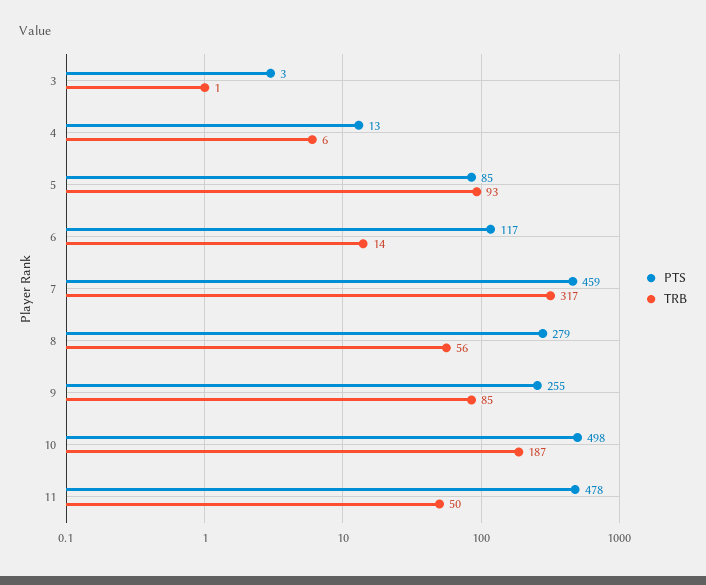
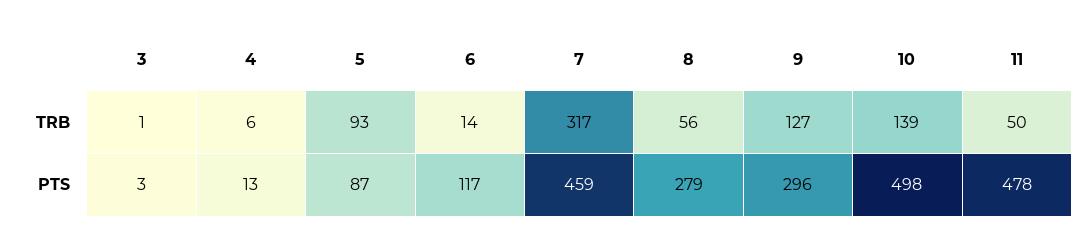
  {
    "PTS": {
      "3": 3,
      "4": 13,
-     "5": 85,
+     "5": 87,
      "6": 117,
      "7": 459,
      "8": 279,
-     "9": 255,
+     "9": 296,
      "10": 498,
      "11": 478
    },
    "TRB": {
      "3": 1,
      "4": 6,
      "5": 93,
      "6": 14,
      "7": 317,
      "8": 56,
-     "9": 85,
+     "9": 127,
-     "10": 187,
+     "10": 139,
      "11": 50
    }
  }

